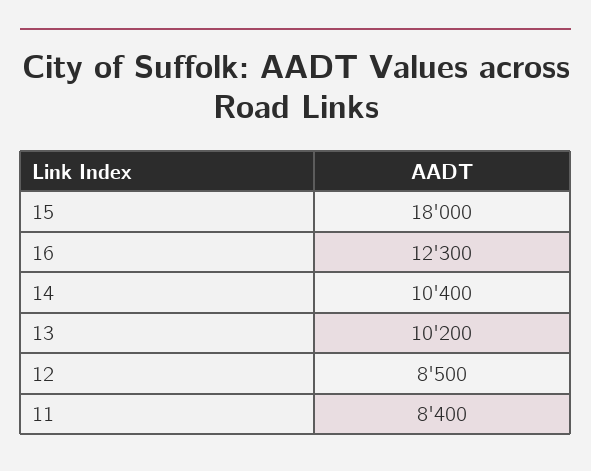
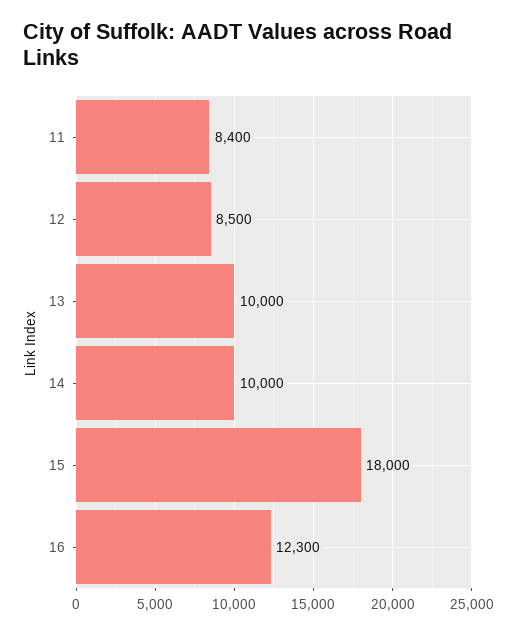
  {
    "15": 18000,
    "16": 12300,
-   "14": 10400,
+   "14": 10000,
-   "13": 10200,
+   "13": 10000,
    "12": 8500,
    "11": 8400
  }

